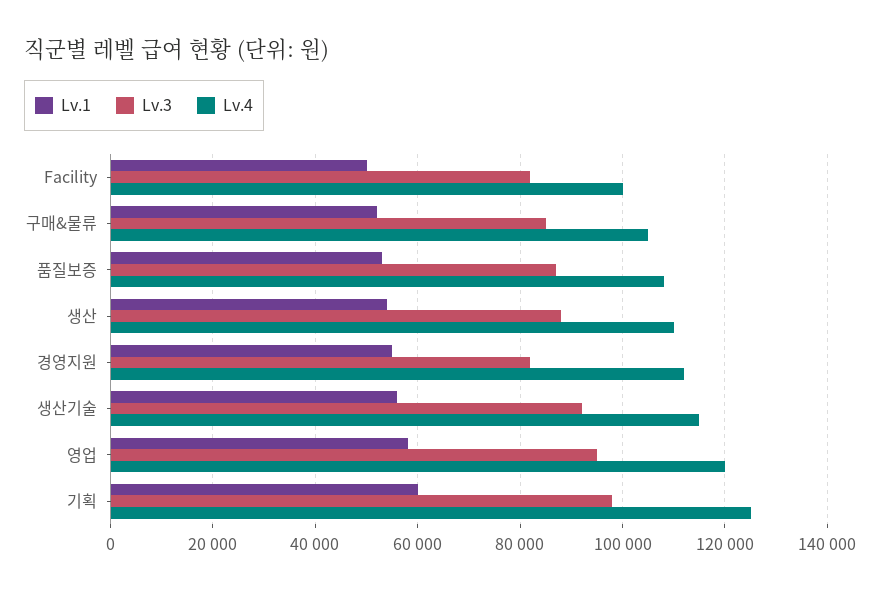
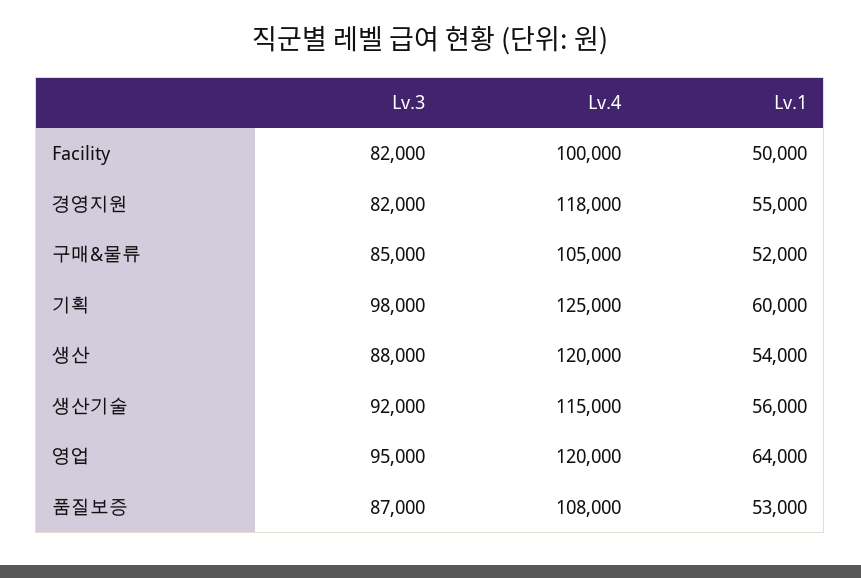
  {
    "Lv.1": {
      "Facility": 50000,
      "구매&물류": 52000,
      "품질보증": 53000,
      "생산": 54000,
      "경영지원": 55000,
      "생산기술": 56000,
-     "영업": 58000,
+     "영업": 64000,
      "기획": 60000
    },
    "Lv.3": {
      "Facility": 82000,
      "구매&물류": 85000,
      "품질보증": 87000,
      "생산": 88000,
      "경영지원": 82000,
      "생산기술": 92000,
      "영업": 95000,
      "기획": 98000
    },
    "Lv.4": {
      "Facility": 100000,
      "구매&물류": 105000,
      "품질보증": 108000,
-     "생산": 110000,
+     "생산": 120000,
-     "경영지원": 112000,
+     "경영지원": 118000,
      "생산기술": 115000,
      "영업": 120000,
      "기획": 125000
    }
  }

